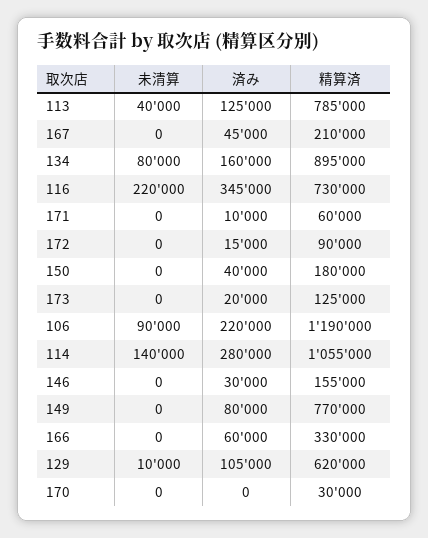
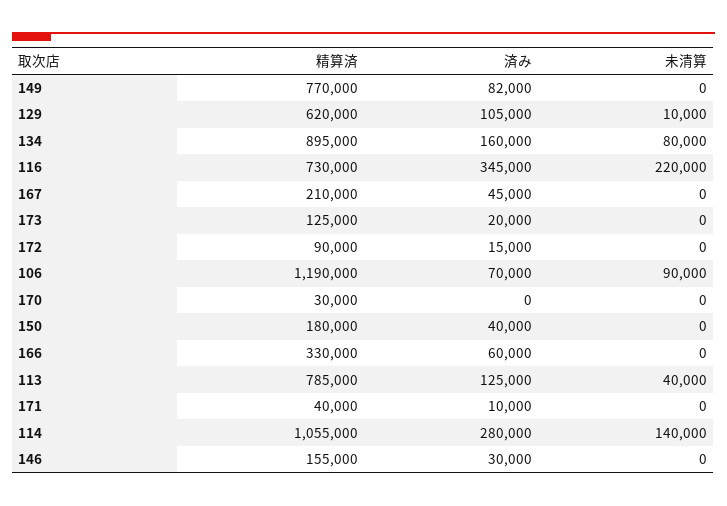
  {
    "未清算": {
      "113": 40000,
      "167": 0,
      "134": 80000,
      "116": 220000,
      "171": 0,
      "172": 0,
      "150": 0,
      "173": 0,
      "106": 90000,
      "114": 140000,
      "146": 0,
      "149": 0,
      "166": 0,
      "129": 10000,
      "170": 0
    },
    "済み": {
      "113": 125000,
      "167": 45000,
      "134": 160000,
      "116": 345000,
      "171": 10000,
      "172": 15000,
      "150": 40000,
      "173": 20000,
-     "106": 220000,
+     "106": 70000,
      "114": 280000,
      "146": 30000,
-     "149": 80000,
+     "149": 82000,
      "166": 60000,
      "129": 105000,
      "170": 0
    },
    "精算済": {
      "113": 785000,
      "167": 210000,
      "134": 895000,
      "116": 730000,
-     "171": 60000,
+     "171": 40000,
      "172": 90000,
      "150": 180000,
      "173": 125000,
      "106": 1190000,
      "114": 1055000,
      "146": 155000,
      "149": 770000,
      "166": 330000,
      "129": 620000,
      "170": 30000
    }
  }

